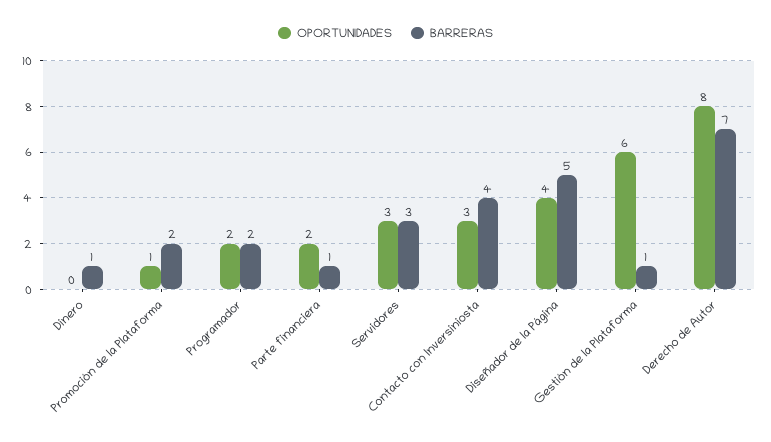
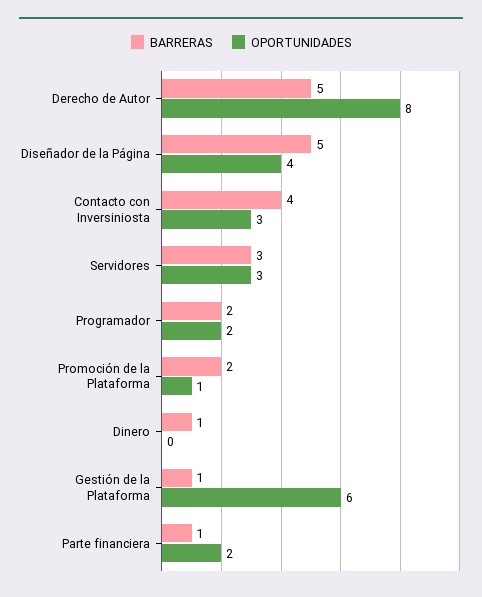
  {
    "OPORTUNIDADES": {
      "Dinero": 0,
      "Promoción de la Plataforma": 1,
      "Programador": 2,
      "Parte financiera": 2,
      "Servidores": 3,
      "Contacto con Inversiniosta": 3,
      "Diseñador de la Página": 4,
      "Gestión de la Plataforma": 6,
      "Derecho de Autor": 8
    },
    "BARRERAS": {
      "Dinero": 1,
      "Promoción de la Plataforma": 2,
      "Programador": 2,
      "Parte financiera": 1,
      "Servidores": 3,
      "Contacto con Inversiniosta": 4,
      "Diseñador de la Página": 5,
      "Gestión de la Plataforma": 1,
-     "Derecho de Autor": 7
+     "Derecho de Autor": 5
    }
  }

